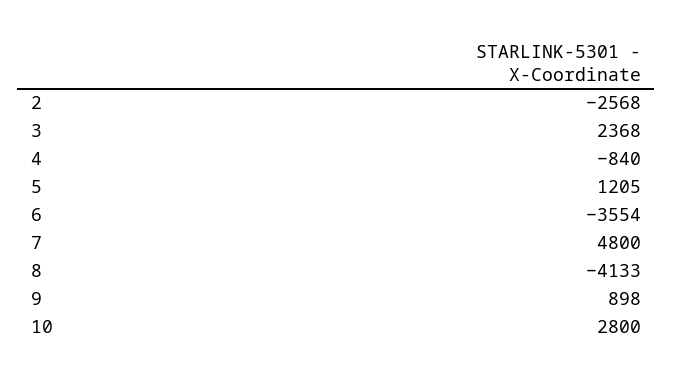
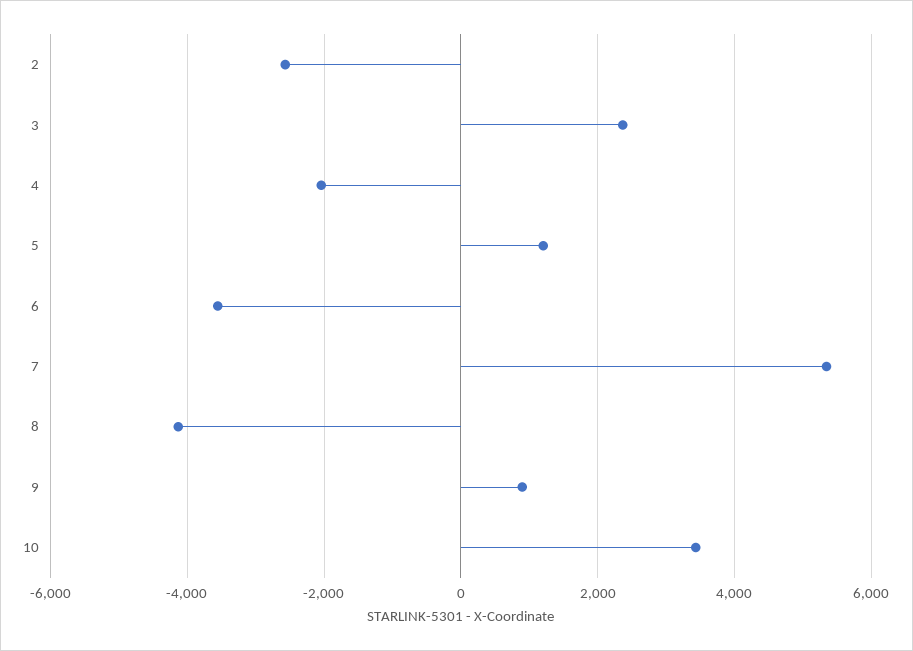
  {
    "2": -2568,
    "3": 2368,
-   "4": -840,
+   "4": -2000,
    "5": 1205,
    "6": -3554,
-   "7": 4800,
+   "7": 5400,
    "8": -4133,
    "9": 898,
-   "10": 2800
+   "10": 3400
  }

